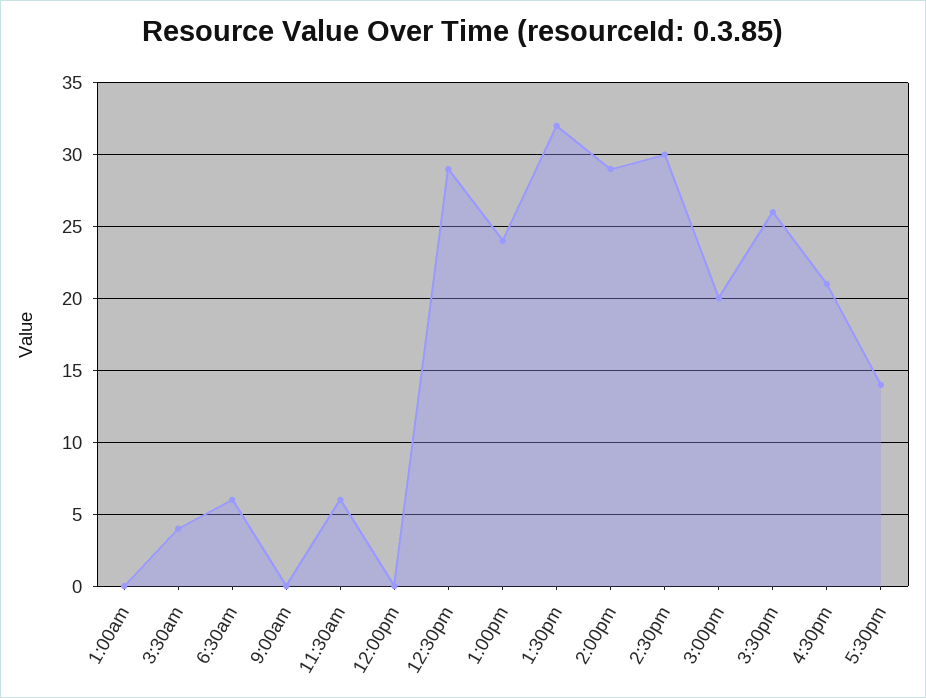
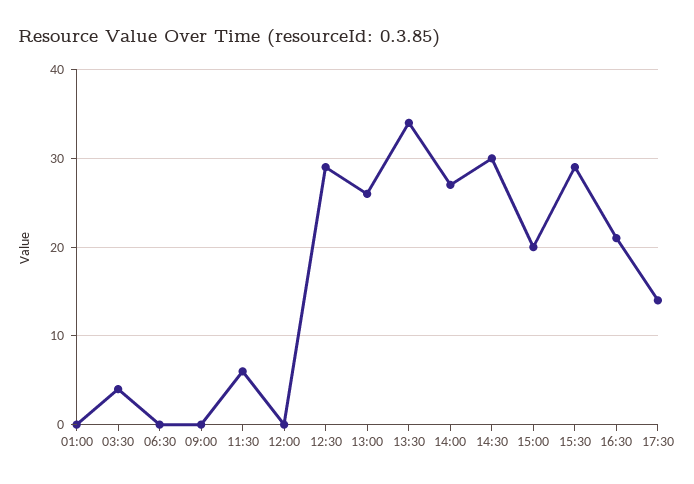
  {
    "1:00am": 0,
    "3:30am": 4,
-   "6:30am": 6,
+   "6:30am": 0,
    "9:00am": 0,
    "11:30am": 6,
    "12:00pm": 0,
    "12:30pm": 29,
-   "1:00pm": 24,
+   "1:00pm": 26,
-   "1:30pm": 32,
+   "1:30pm": 34,
-   "2:00pm": 29,
+   "2:00pm": 27,
    "2:30pm": 30,
    "3:00pm": 20,
-   "3:30pm": 26,
+   "3:30pm": 29,
    "4:30pm": 21,
    "5:30pm": 14
  }

